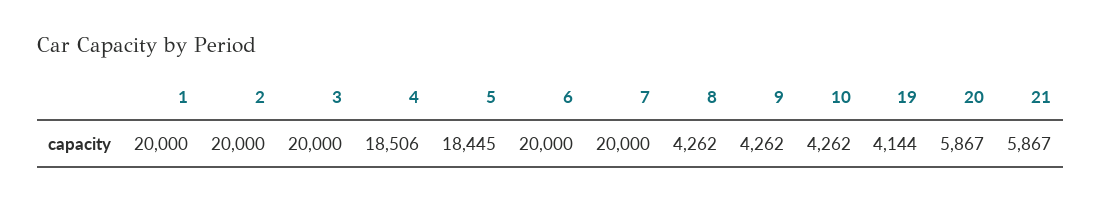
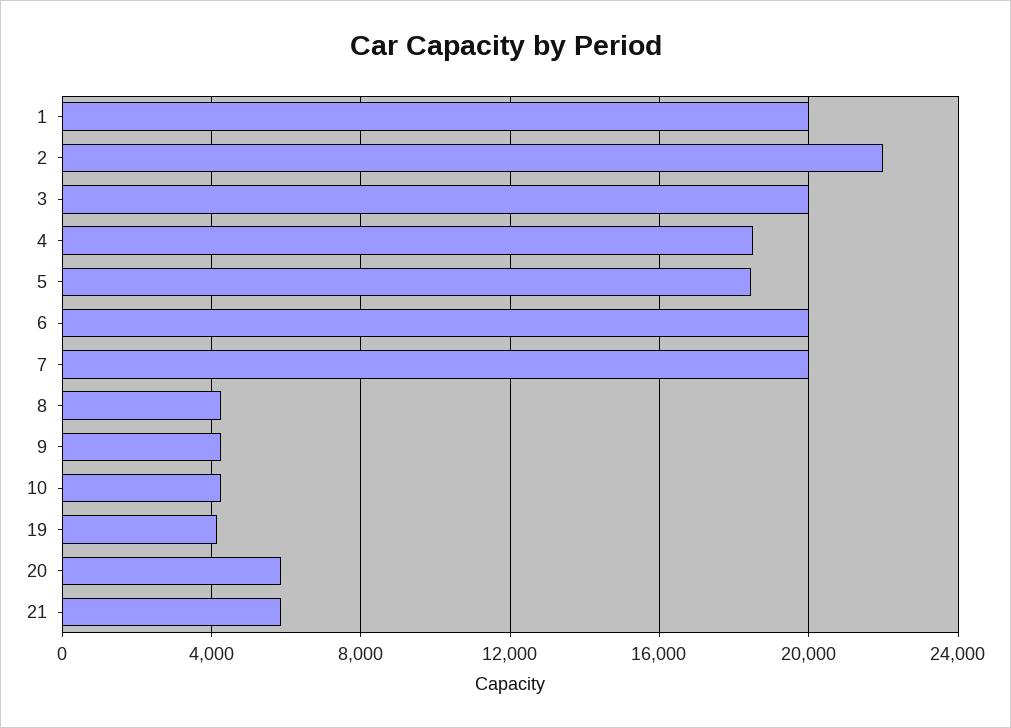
  {
    "1": 20000,
-   "2": 20000,
+   "2": 22000,
    "3": 20000,
    "4": 18506,
    "5": 18445,
    "6": 20000,
    "7": 20000,
    "8": 4262,
    "9": 4262,
    "10": 4262,
    "19": 4144,
    "20": 5867,
    "21": 5867
  }

